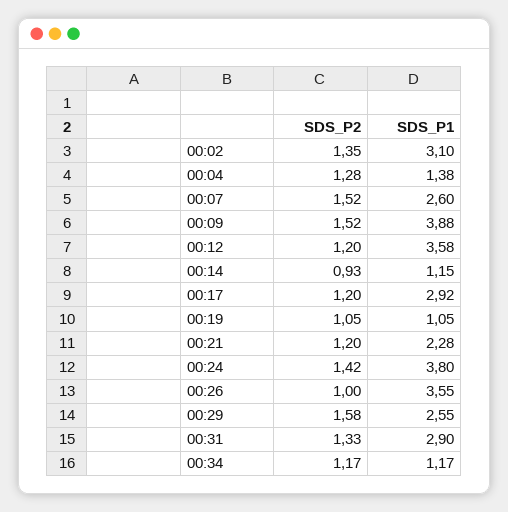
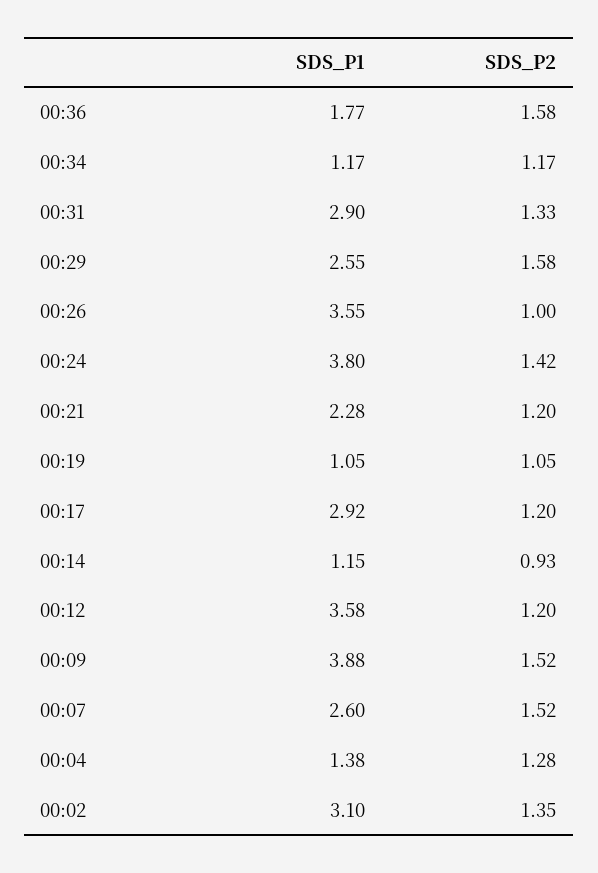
  {
    "SDS_P2": {
      "00:02": 1.35,
      "00:04": 1.28,
      "00:07": 1.52,
      "00:09": 1.52,
      "00:12": 1.2,
      "00:14": 0.93,
      "00:17": 1.2,
      "00:19": 1.05,
      "00:21": 1.2,
      "00:24": 1.42,
      "00:26": 1,
      "00:29": 1.58,
      "00:31": 1.33,
-     "00:34": 1.17
+     "00:34": 1.17,
+     "00:36": 1.58
    },
    "SDS_P1": {
      "00:02": 3.1,
      "00:04": 1.38,
      "00:07": 2.6,
      "00:09": 3.88,
      "00:12": 3.58,
      "00:14": 1.15,
      "00:17": 2.92,
      "00:19": 1.05,
      "00:21": 2.28,
      "00:24": 3.8,
      "00:26": 3.55,
      "00:29": 2.55,
      "00:31": 2.9,
-     "00:34": 1.17
+     "00:34": 1.17,
+     "00:36": 1.77
    }
  }

